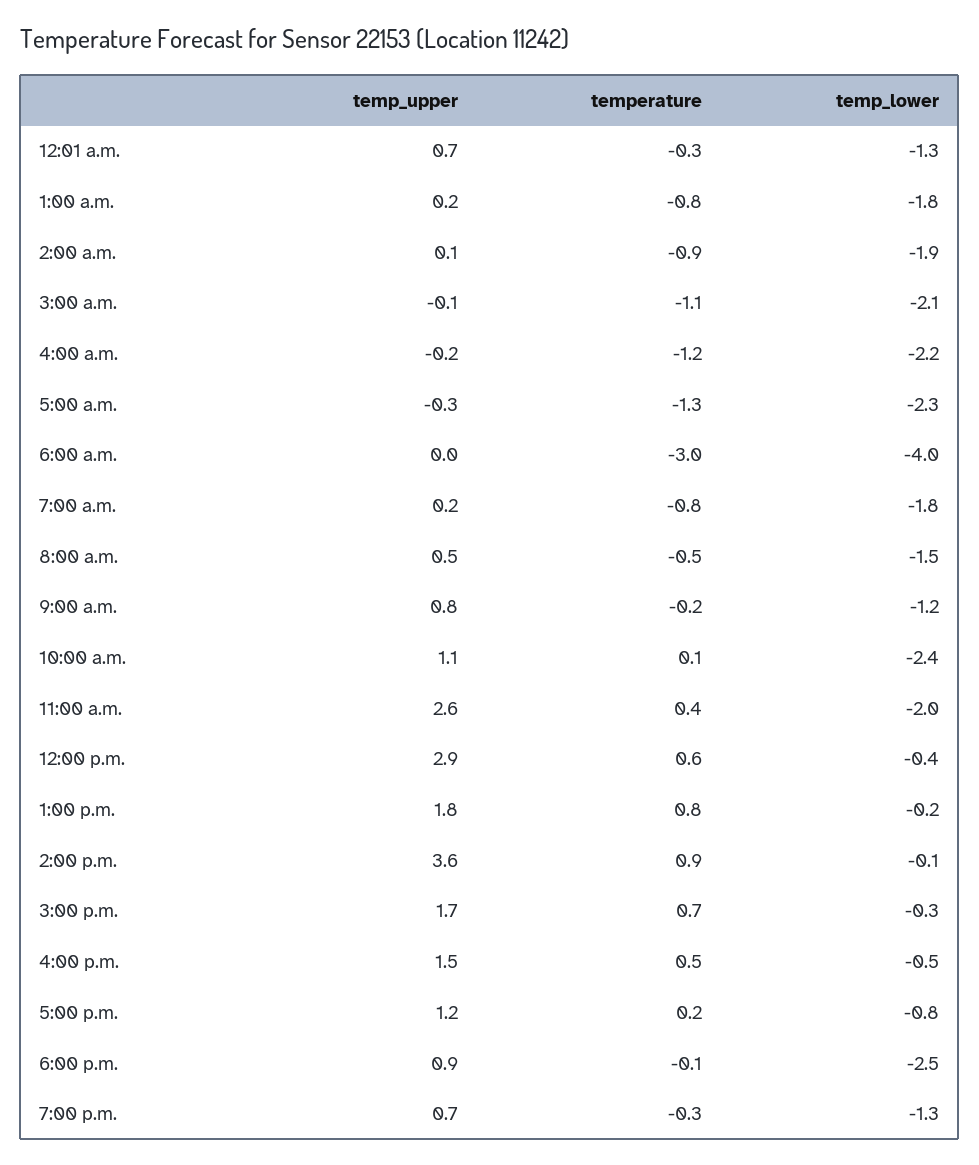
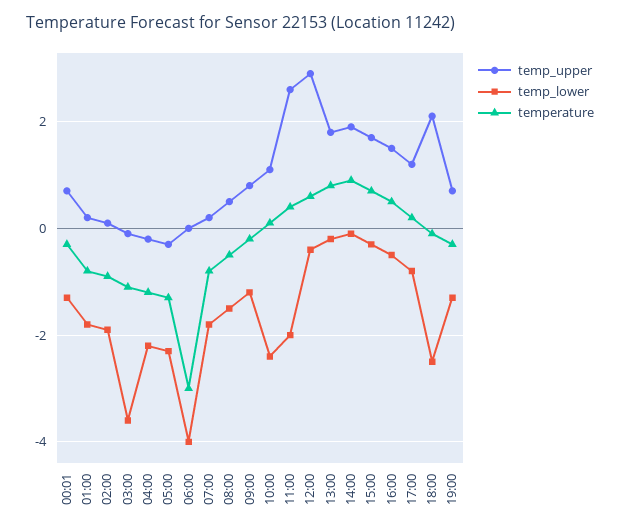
  {
    "temp_upper": {
      "12:01 a.m.": 0.7,
      "1:00 a.m.": 0.2,
      "2:00 a.m.": 0.1,
      "3:00 a.m.": -0.1,
      "4:00 a.m.": -0.2,
      "5:00 a.m.": -0.3,
      "6:00 a.m.": 0,
      "7:00 a.m.": 0.2,
      "8:00 a.m.": 0.5,
      "9:00 a.m.": 0.8,
      "10:00 a.m.": 1.1,
      "11:00 a.m.": 2.6,
      "12:00 p.m.": 2.9,
      "1:00 p.m.": 1.8,
-     "2:00 p.m.": 3.6,
+     "2:00 p.m.": 2,
      "3:00 p.m.": 1.7,
      "4:00 p.m.": 1.5,
      "5:00 p.m.": 1.2,
-     "6:00 p.m.": 0.9,
+     "6:00 p.m.": 2,
      "7:00 p.m.": 0.7
    },
    "temperature": {
      "12:01 a.m.": -0.3,
      "1:00 a.m.": -0.8,
      "2:00 a.m.": -0.9,
      "3:00 a.m.": -1.1,
      "4:00 a.m.": -1.2,
      "5:00 a.m.": -1.3,
      "6:00 a.m.": -3,
      "7:00 a.m.": -0.8,
      "8:00 a.m.": -0.5,
      "9:00 a.m.": -0.2,
      "10:00 a.m.": 0.1,
      "11:00 a.m.": 0.4,
      "12:00 p.m.": 0.6,
      "1:00 p.m.": 0.8,
      "2:00 p.m.": 0.9,
      "3:00 p.m.": 0.7,
      "4:00 p.m.": 0.5,
      "5:00 p.m.": 0.2,
      "6:00 p.m.": -0.1,
      "7:00 p.m.": -0.3
    },
    "temp_lower": {
      "12:01 a.m.": -1.3,
      "1:00 a.m.": -1.8,
      "2:00 a.m.": -1.9,
-     "3:00 a.m.": -2.1,
+     "3:00 a.m.": -3.5,
      "4:00 a.m.": -2.2,
      "5:00 a.m.": -2.3,
      "6:00 a.m.": -4,
      "7:00 a.m.": -1.8,
      "8:00 a.m.": -1.5,
      "9:00 a.m.": -1.2,
      "10:00 a.m.": -2.4,
      "11:00 a.m.": -2,
      "12:00 p.m.": -0.4,
      "1:00 p.m.": -0.2,
      "2:00 p.m.": -0.1,
      "3:00 p.m.": -0.3,
      "4:00 p.m.": -0.5,
      "5:00 p.m.": -0.8,
      "6:00 p.m.": -2.5,
      "7:00 p.m.": -1.3
    }
  }

